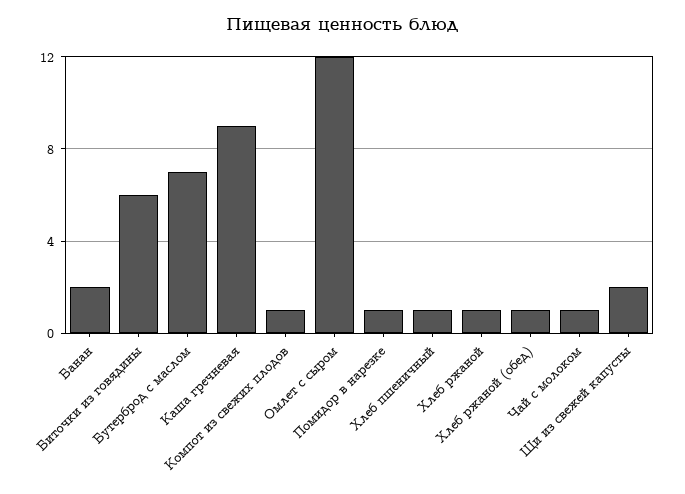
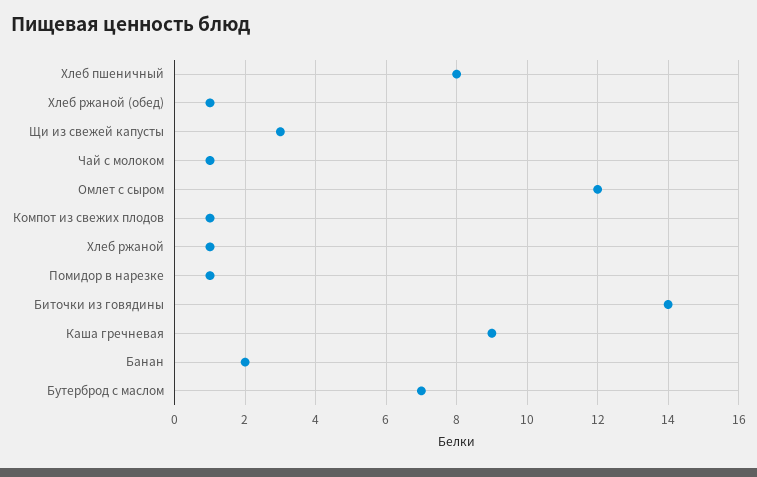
  {
    "Банан": 2,
-   "Биточки из говядины": 6,
+   "Биточки из говядины": 14,
    "Бутерброд с маслом": 7,
    "Каша гречневая": 9,
    "Компот из свежих плодов": 1,
    "Омлет с сыром": 12,
    "Помидор в нарезке": 1,
-   "Хлеб пшеничный": 1,
+   "Хлеб пшеничный": 8,
    "Хлеб ржаной": 1,
    "Хлеб ржаной (обед)": 1,
    "Чай с молоком": 1,
-   "Щи из свежей капусты": 2
+   "Щи из свежей капусты": 3
  }

